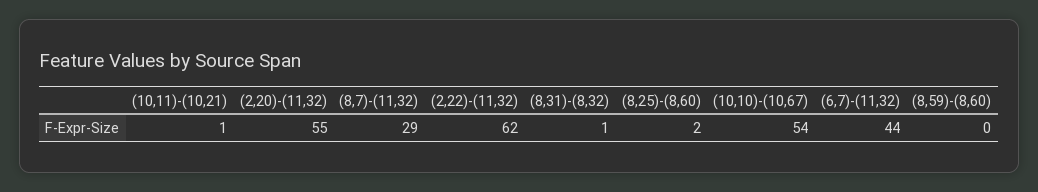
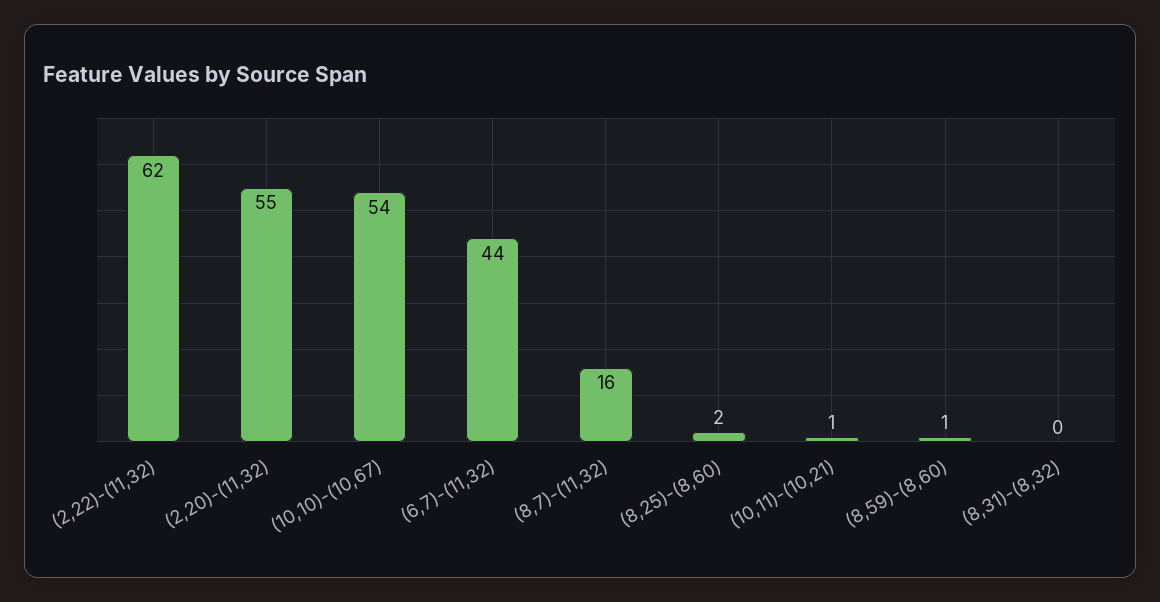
  {
    "(10,11)-(10,21)": 1,
    "(2,20)-(11,32)": 55,
-   "(8,7)-(11,32)": 29,
+   "(8,7)-(11,32)": 16,
    "(2,22)-(11,32)": 62,
-   "(8,31)-(8,32)": 1,
+   "(8,31)-(8,32)": 0,
    "(8,25)-(8,60)": 2,
    "(10,10)-(10,67)": 54,
    "(6,7)-(11,32)": 44,
-   "(8,59)-(8,60)": 0
+   "(8,59)-(8,60)": 1
  }

